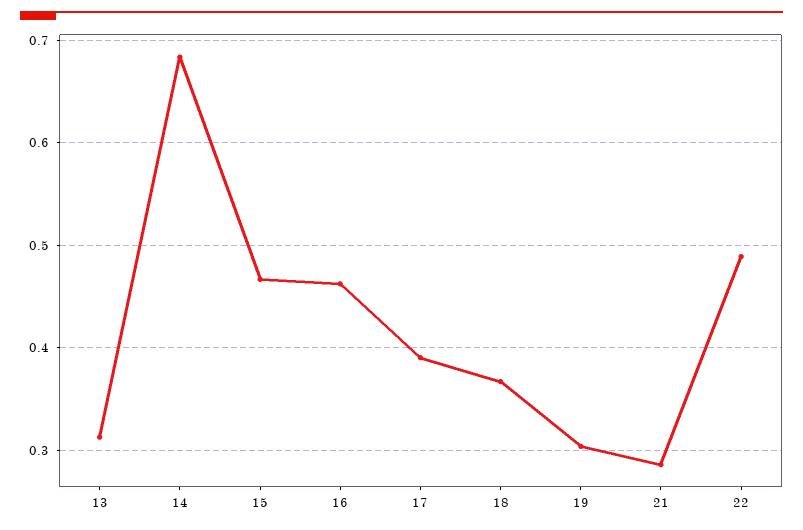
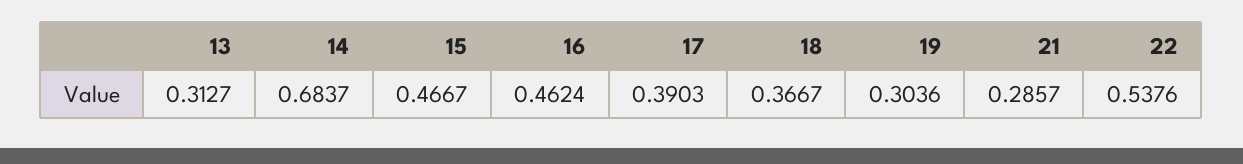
  {
    "13": 0.3127,
    "14": 0.6837,
    "15": 0.4667,
    "16": 0.4624,
    "17": 0.3903,
    "18": 0.3667,
    "19": 0.3036,
    "21": 0.2857,
-   "22": 0.49
+   "22": 0.5376
  }

